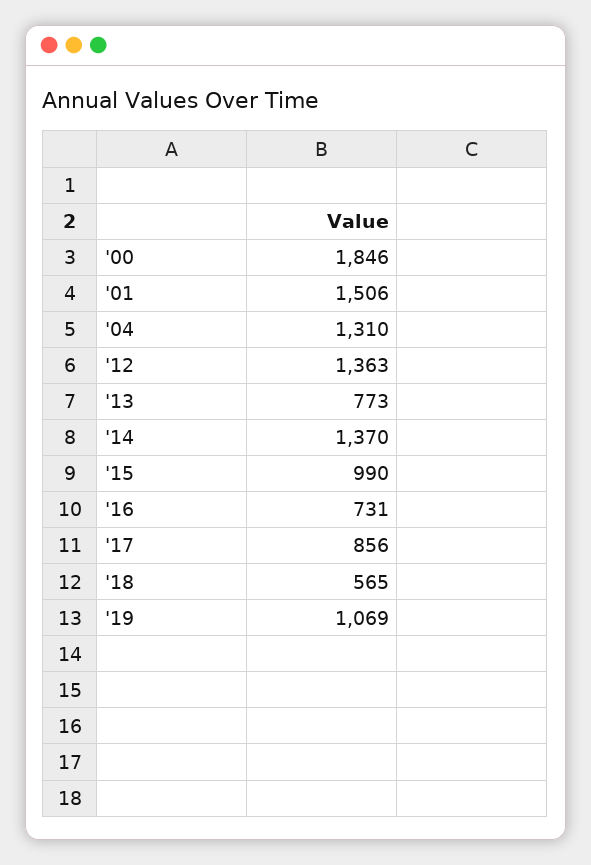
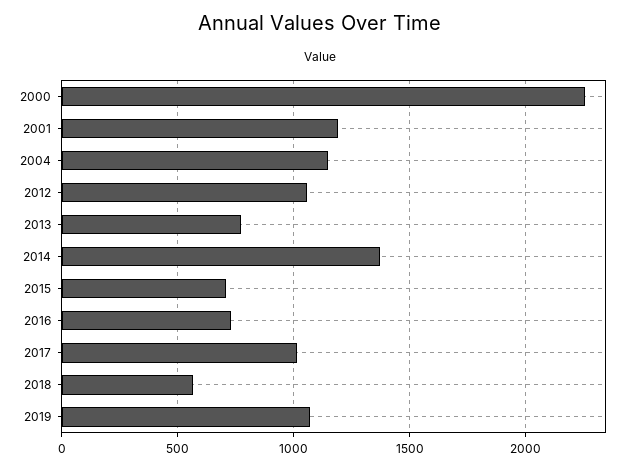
  {
-   "'00": 1846,
+   "'00": 2250,
-   "'01": 1506,
+   "'01": 1200,
-   "'04": 1310,
+   "'04": 1150,
-   "'12": 1363,
+   "'12": 1050,
    "'13": 773,
    "'14": 1370,
-   "'15": 990,
+   "'15": 700,
    "'16": 731,
-   "'17": 856,
+   "'17": 1000,
    "'18": 565,
    "'19": 1069
  }

